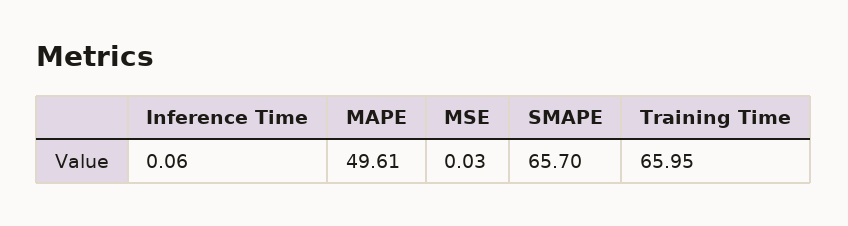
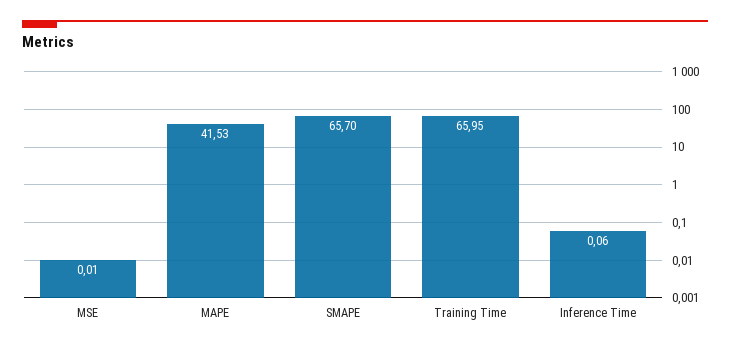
  {
    "Inference Time": 0.06,
-   "MAPE": 49.61,
+   "MAPE": 41.53,
-   "MSE": 0.03,
+   "MSE": 0.01,
    "SMAPE": 65.7,
    "Training Time": 65.95
  }

